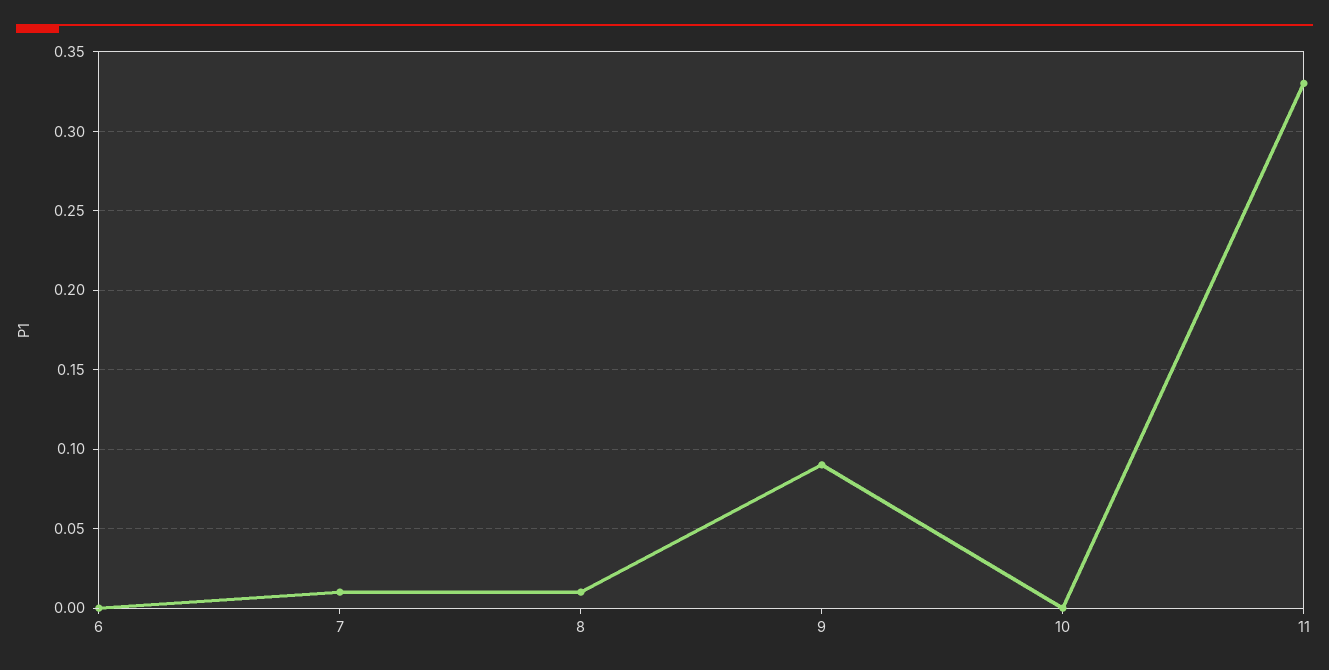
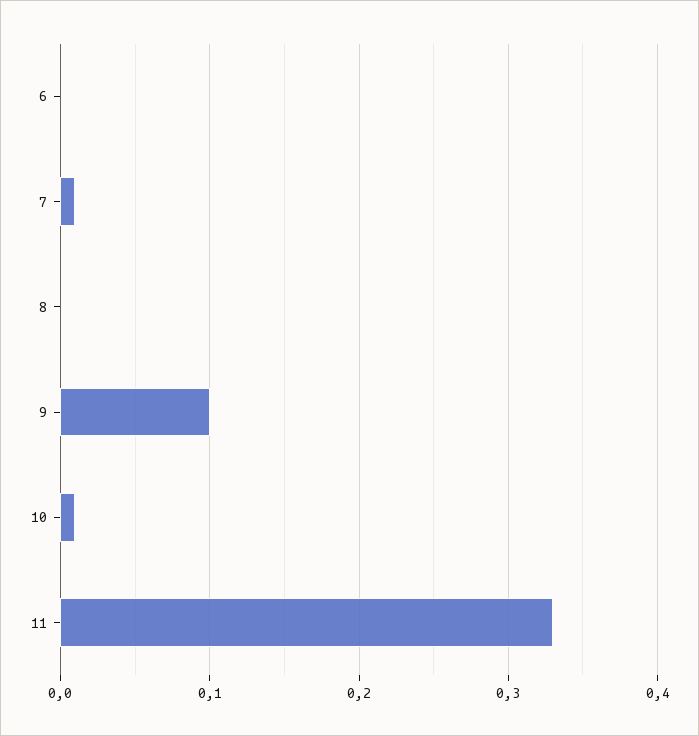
  {
    "6": 0,
    "7": 0.01,
-   "8": 0.01,
+   "8": 0,
-   "9": 0.09,
+   "9": 0.1,
-   "10": 0,
+   "10": 0.01,
    "11": 0.33
  }

